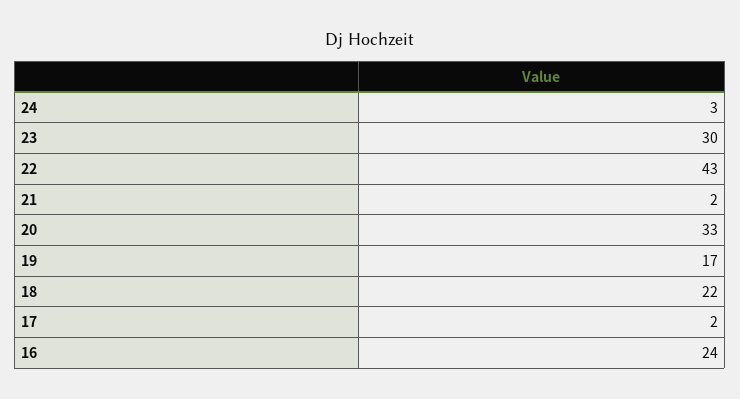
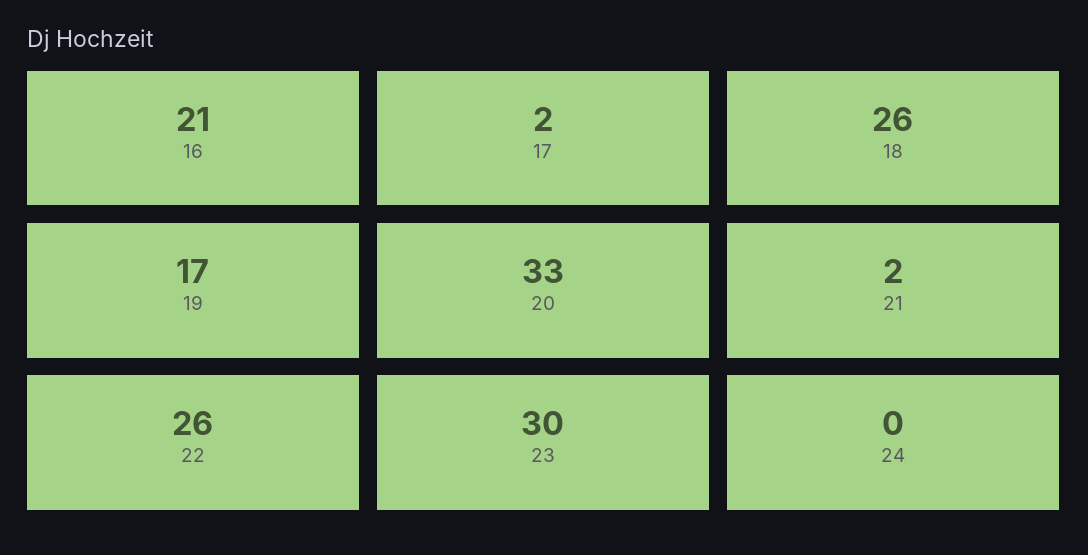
  {
-   "24": 3,
+   "24": 0,
    "23": 30,
-   "22": 43,
+   "22": 26,
    "21": 2,
    "20": 33,
    "19": 17,
-   "18": 22,
+   "18": 26,
    "17": 2,
-   "16": 24
+   "16": 21
  }

